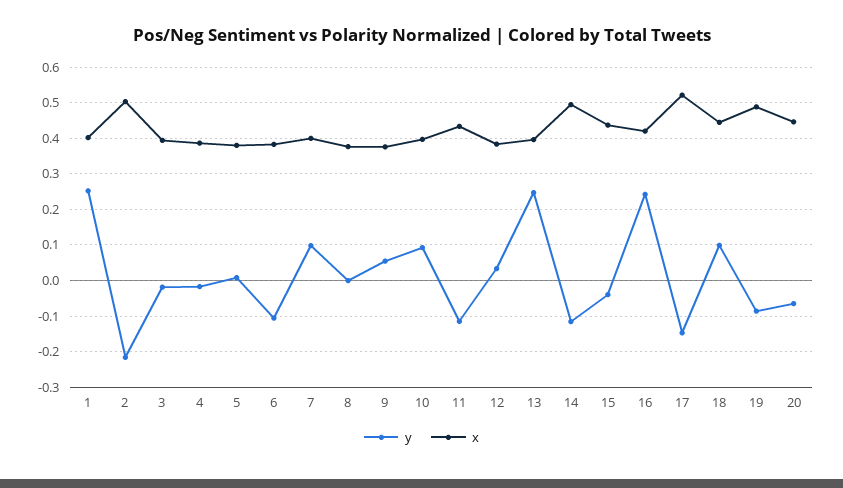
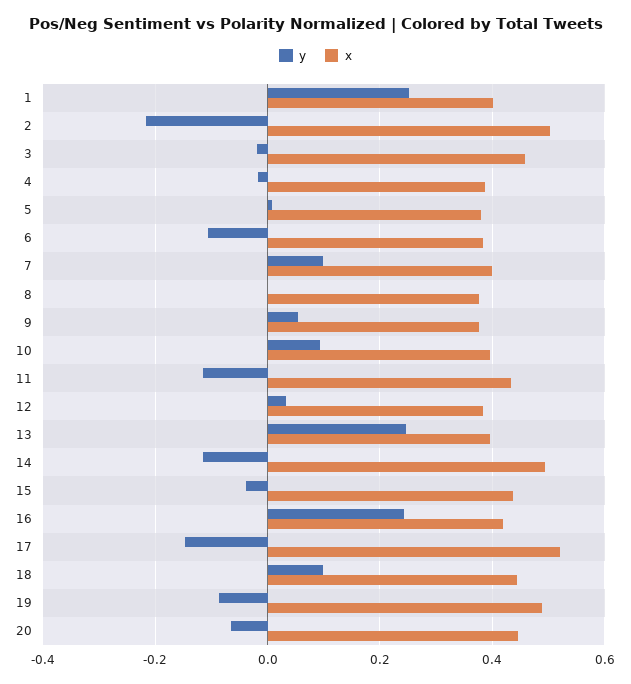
  {
    "y": {
      "1": 0.26,
      "2": -0.22,
      "3": -0.02,
      "4": -0.02,
      "5": 0,
      "6": -0.1,
      "7": 0.1,
      "8": 0,
      "9": 0.06,
      "10": 0.1,
      "11": -0.12,
      "12": 0.04,
      "13": 0.24,
      "14": -0.12,
      "15": -0.04,
      "16": 0.24,
      "17": -0.14,
      "18": 0.1,
      "19": -0.08,
      "20": -0.06
    },
    "x": {
      "1": 0.4,
      "2": 0.5,
-     "3": 0.4,
+     "3": 0.46,
      "4": 0.38,
      "5": 0.38,
      "6": 0.38,
      "7": 0.4,
      "8": 0.38,
      "9": 0.38,
      "10": 0.4,
      "11": 0.44,
      "12": 0.38,
      "13": 0.4,
      "14": 0.5,
      "15": 0.44,
      "16": 0.42,
      "17": 0.52,
      "18": 0.44,
      "19": 0.48,
      "20": 0.44
    }
  }

